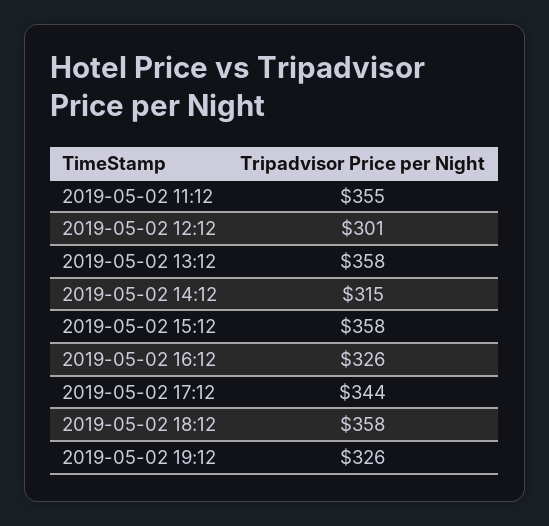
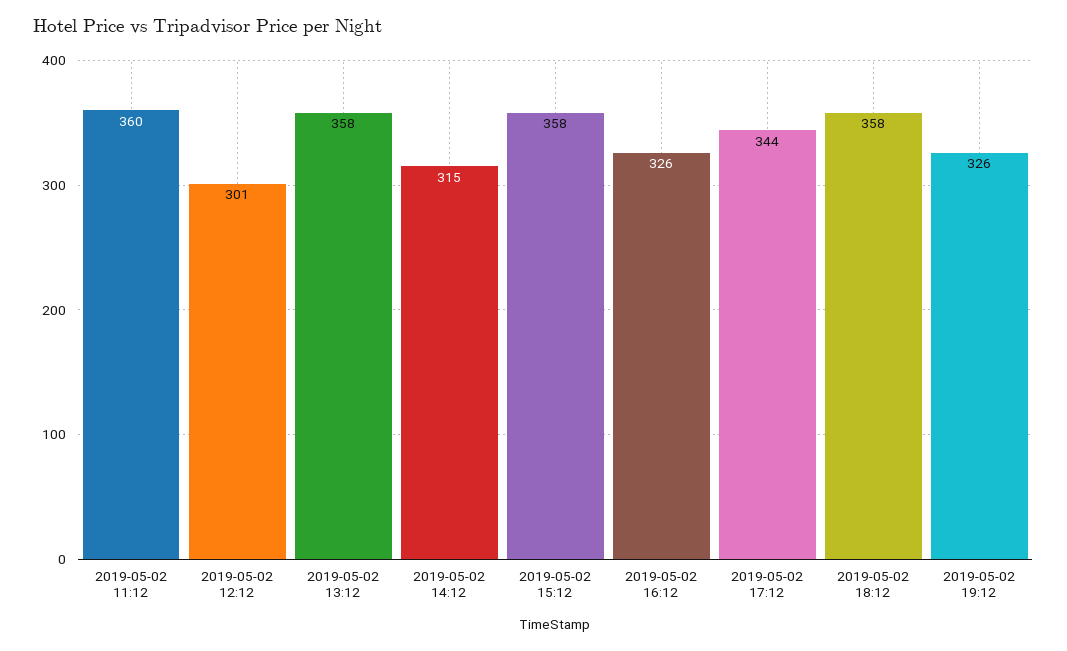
  {
-   "2019-05-02 11:12": 355,
+   "2019-05-02 11:12": 360,
    "2019-05-02 12:12": 301,
    "2019-05-02 13:12": 358,
    "2019-05-02 14:12": 315,
    "2019-05-02 15:12": 358,
    "2019-05-02 16:12": 326,
    "2019-05-02 17:12": 344,
    "2019-05-02 18:12": 358,
    "2019-05-02 19:12": 326
  }

